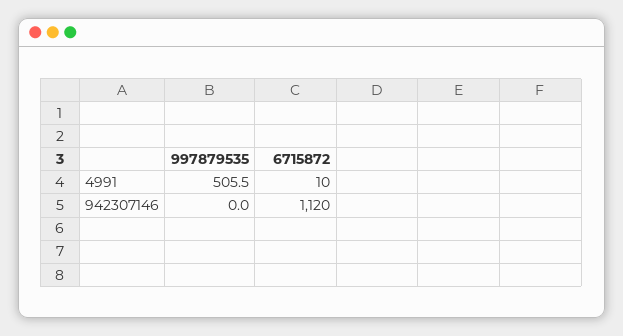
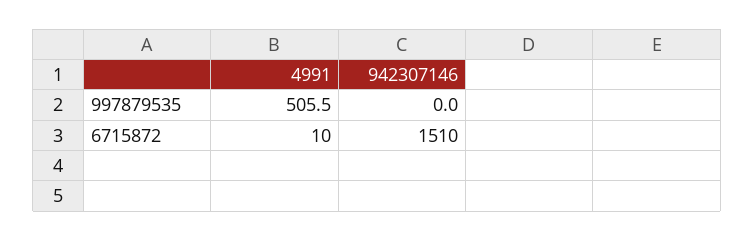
  {
    "997879535": {
      "4991": 505.5,
      "942307146": 0
    },
    "6715872": {
      "4991": 10,
-     "942307146": 1120
+     "942307146": 1510
    }
  }

